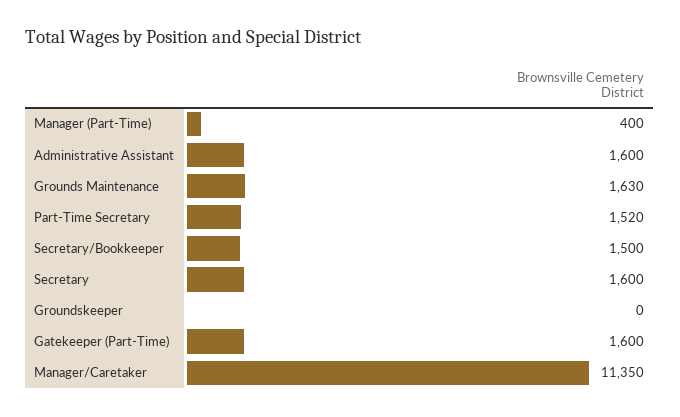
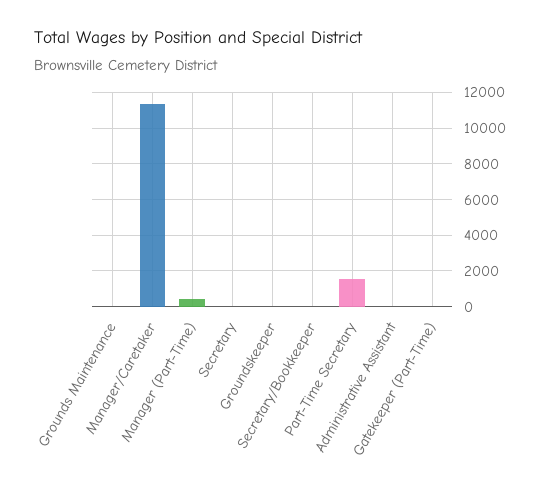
  {
    "Manager (Part-Time)": 400,
-   "Administrative Assistant": 1600,
+   "Administrative Assistant": 0,
-   "Grounds Maintenance": 1630,
+   "Grounds Maintenance": 0,
    "Part-Time Secretary": 1520,
-   "Secretary/Bookkeeper": 1500,
+   "Secretary/Bookkeeper": 0,
-   "Secretary": 1600,
+   "Secretary": 0,
    "Groundskeeper": 0,
-   "Gatekeeper (Part-Time)": 1600,
+   "Gatekeeper (Part-Time)": 0,
    "Manager/Caretaker": 11350
  }

